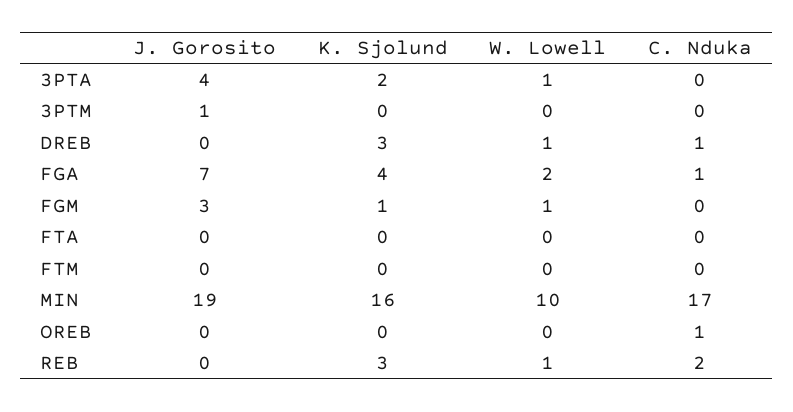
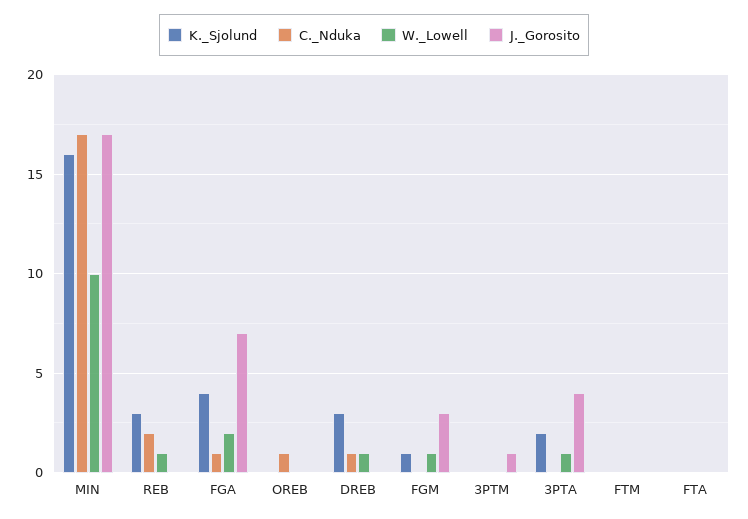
  {
    "J. Gorosito": {
      "3PTA": 4,
      "3PTM": 1,
      "DREB": 0,
      "FGA": 7,
      "FGM": 3,
      "FTA": 0,
      "FTM": 0,
-     "MIN": 19,
+     "MIN": 17,
      "OREB": 0,
      "REB": 0
    },
    "K. Sjolund": {
      "3PTA": 2,
      "3PTM": 0,
      "DREB": 3,
      "FGA": 4,
      "FGM": 1,
      "FTA": 0,
      "FTM": 0,
      "MIN": 16,
      "OREB": 0,
      "REB": 3
    },
    "W. Lowell": {
      "3PTA": 1,
      "3PTM": 0,
      "DREB": 1,
      "FGA": 2,
      "FGM": 1,
      "FTA": 0,
      "FTM": 0,
      "MIN": 10,
      "OREB": 0,
      "REB": 1
    },
    "C. Nduka": {
      "3PTA": 0,
      "3PTM": 0,
      "DREB": 1,
      "FGA": 1,
      "FGM": 0,
      "FTA": 0,
      "FTM": 0,
      "MIN": 17,
      "OREB": 1,
      "REB": 2
    }
  }

